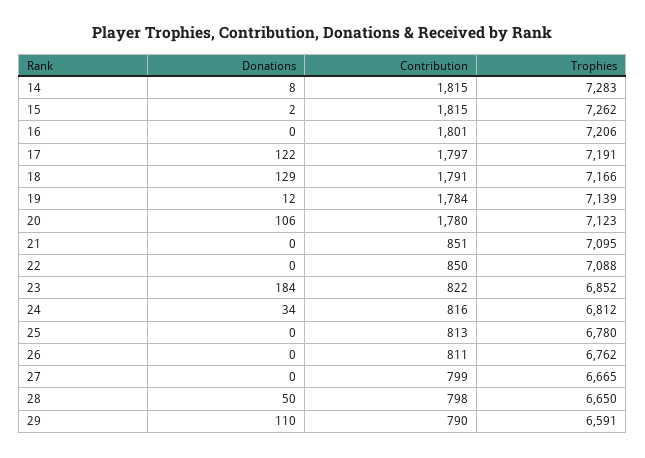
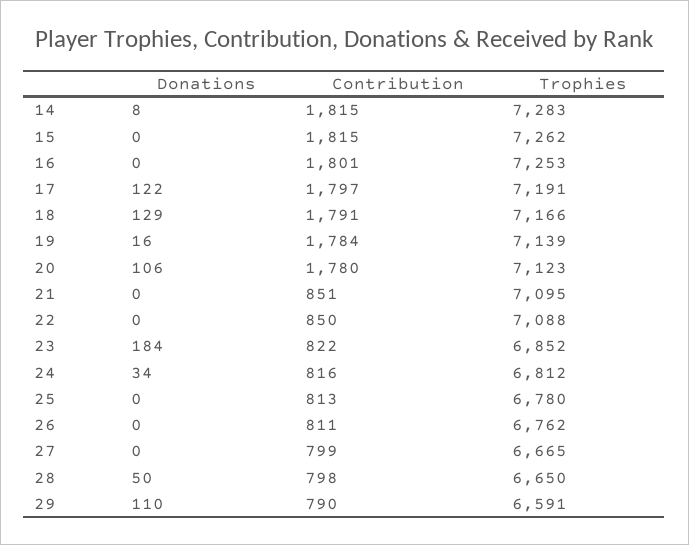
  {
    "Donations": {
      "14": 8,
-     "15": 2,
+     "15": 0,
      "16": 0,
      "17": 122,
      "18": 129,
-     "19": 12,
+     "19": 16,
      "20": 106,
      "21": 0,
      "22": 0,
      "23": 184,
      "24": 34,
      "25": 0,
      "26": 0,
      "27": 0,
      "28": 50,
      "29": 110
    },
    "Contribution": {
      "14": 1815,
      "15": 1815,
      "16": 1801,
      "17": 1797,
      "18": 1791,
      "19": 1784,
      "20": 1780,
      "21": 851,
      "22": 850,
      "23": 822,
      "24": 816,
      "25": 813,
      "26": 811,
      "27": 799,
      "28": 798,
      "29": 790
    },
    "Trophies": {
      "14": 7283,
      "15": 7262,
-     "16": 7206,
+     "16": 7253,
      "17": 7191,
      "18": 7166,
      "19": 7139,
      "20": 7123,
      "21": 7095,
      "22": 7088,
      "23": 6852,
      "24": 6812,
      "25": 6780,
      "26": 6762,
      "27": 6665,
      "28": 6650,
      "29": 6591
    }
  }

